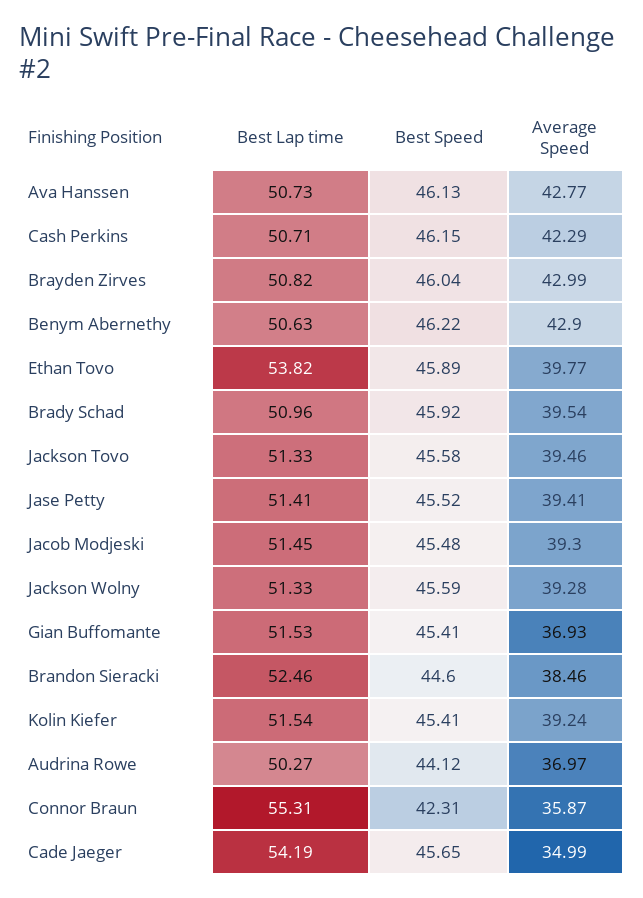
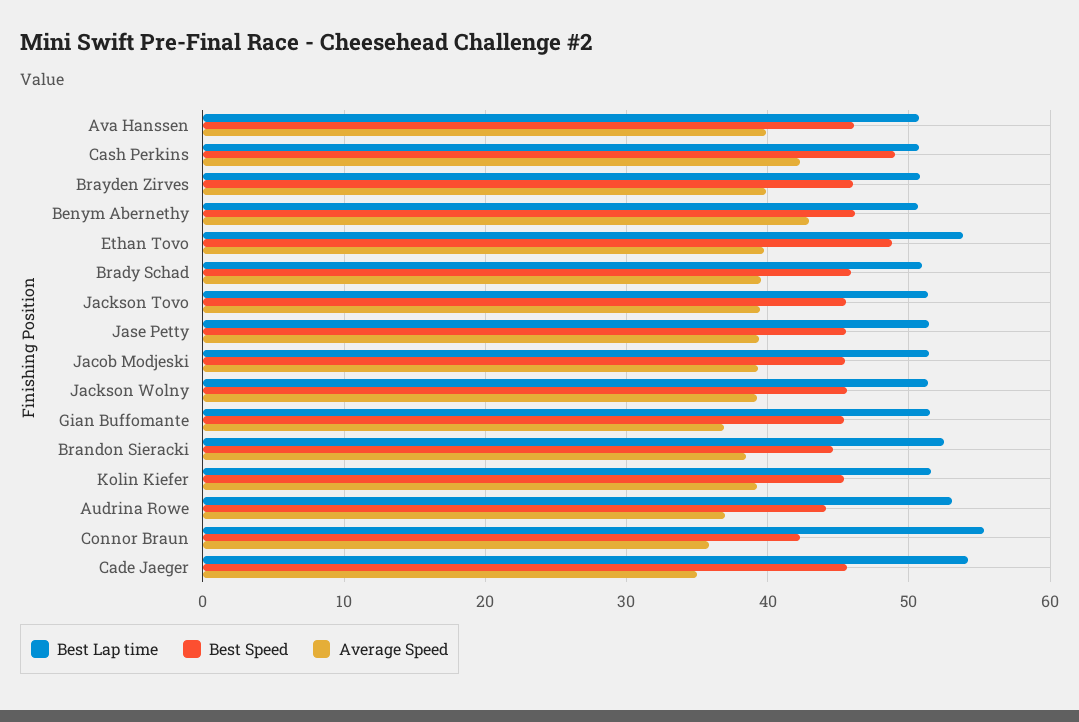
  {
    "Best Lap time": {
      "Ava Hanssen": 50.73,
      "Cash Perkins": 50.71,
      "Brayden Zirves": 50.82,
      "Benym Abernethy": 50.63,
      "Ethan Tovo": 53.82,
      "Brady Schad": 50.96,
      "Jackson Tovo": 51.33,
      "Jase Petty": 51.41,
      "Jacob Modjeski": 51.45,
      "Jackson Wolny": 51.33,
      "Gian Buffomante": 51.53,
      "Brandon Sieracki": 52.46,
      "Kolin Kiefer": 51.54,
-     "Audrina Rowe": 50.27,
+     "Audrina Rowe": 53,
      "Connor Braun": 55.31,
      "Cade Jaeger": 54.19
    },
    "Best Speed": {
      "Ava Hanssen": 46.13,
-     "Cash Perkins": 46.15,
+     "Cash Perkins": 49,
      "Brayden Zirves": 46.04,
      "Benym Abernethy": 46.22,
-     "Ethan Tovo": 45.89,
+     "Ethan Tovo": 49,
      "Brady Schad": 45.92,
      "Jackson Tovo": 45.58,
      "Jase Petty": 45.52,
      "Jacob Modjeski": 45.48,
      "Jackson Wolny": 45.59,
      "Gian Buffomante": 45.41,
      "Brandon Sieracki": 44.6,
      "Kolin Kiefer": 45.41,
      "Audrina Rowe": 44.12,
      "Connor Braun": 42.31,
      "Cade Jaeger": 45.65
    },
    "Average Speed": {
-     "Ava Hanssen": 42.77,
+     "Ava Hanssen": 40,
      "Cash Perkins": 42.29,
-     "Brayden Zirves": 42.99,
+     "Brayden Zirves": 40,
      "Benym Abernethy": 42.9,
      "Ethan Tovo": 39.77,
      "Brady Schad": 39.54,
      "Jackson Tovo": 39.46,
      "Jase Petty": 39.41,
      "Jacob Modjeski": 39.3,
      "Jackson Wolny": 39.28,
      "Gian Buffomante": 36.93,
      "Brandon Sieracki": 38.46,
      "Kolin Kiefer": 39.24,
      "Audrina Rowe": 36.97,
      "Connor Braun": 35.87,
      "Cade Jaeger": 34.99
    }
  }

